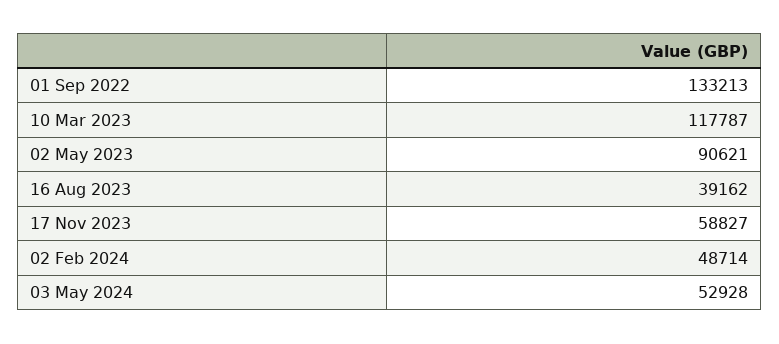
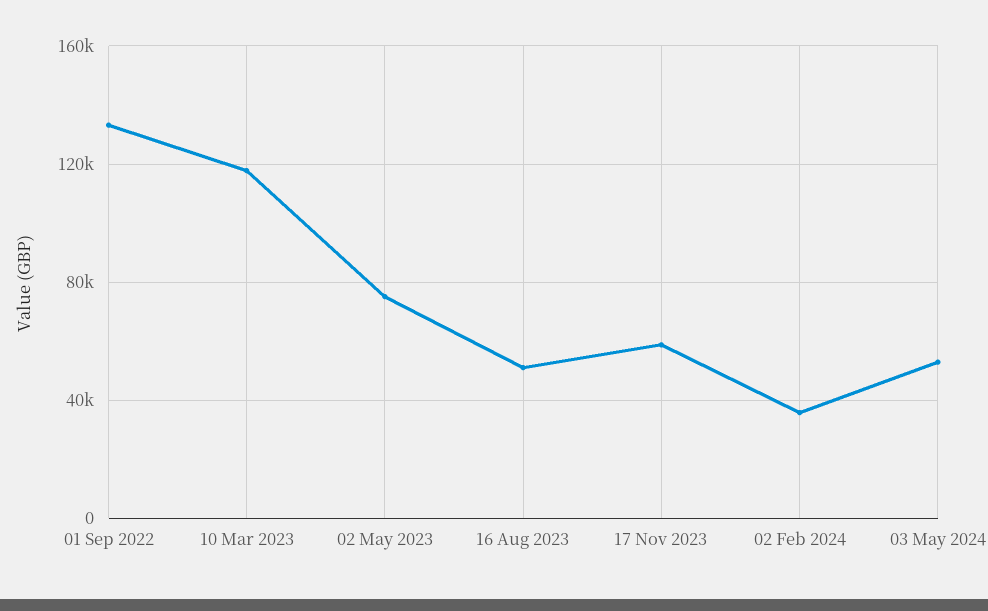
  {
    "01 Sep 2022": 133213,
    "10 Mar 2023": 117787,
-   "02 May 2023": 90621,
+   "02 May 2023": 75000,
-   "16 Aug 2023": 39162,
+   "16 Aug 2023": 50000,
    "17 Nov 2023": 58827,
-   "02 Feb 2024": 48714,
+   "02 Feb 2024": 35000,
    "03 May 2024": 52928
  }

